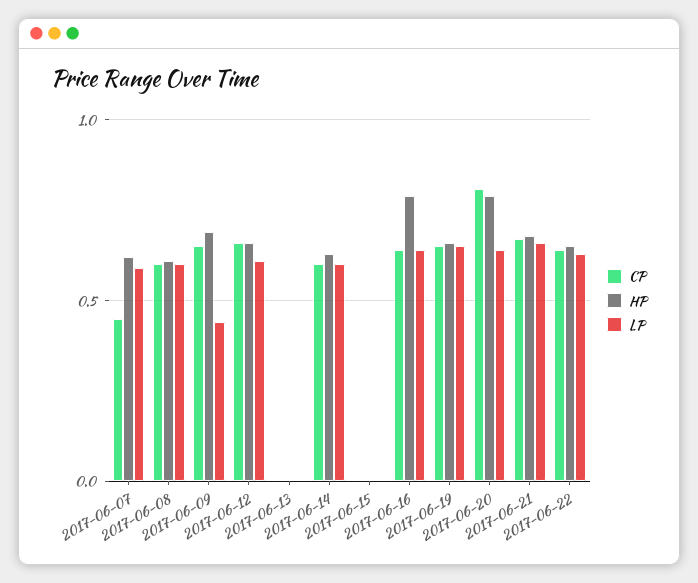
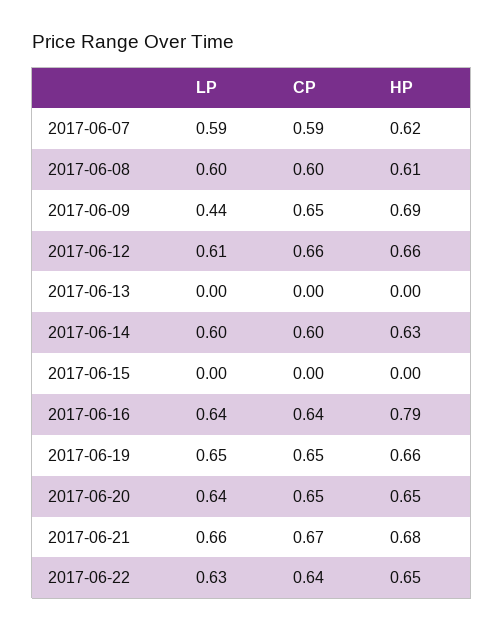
  {
    "CP": {
-     "2017-06-07": 0.45,
+     "2017-06-07": 0.59,
      "2017-06-08": 0.6,
      "2017-06-09": 0.65,
      "2017-06-12": 0.66,
      "2017-06-13": 0,
      "2017-06-14": 0.6,
      "2017-06-15": 0,
      "2017-06-16": 0.64,
      "2017-06-19": 0.65,
-     "2017-06-20": 0.8,
+     "2017-06-20": 0.65,
      "2017-06-21": 0.67,
      "2017-06-22": 0.64
    },
    "HP": {
      "2017-06-07": 0.62,
      "2017-06-08": 0.61,
      "2017-06-09": 0.69,
      "2017-06-12": 0.66,
      "2017-06-13": 0,
      "2017-06-14": 0.63,
      "2017-06-15": 0,
      "2017-06-16": 0.79,
      "2017-06-19": 0.66,
-     "2017-06-20": 0.8,
+     "2017-06-20": 0.65,
      "2017-06-21": 0.68,
      "2017-06-22": 0.65
    },
    "LP": {
      "2017-06-07": 0.59,
      "2017-06-08": 0.6,
      "2017-06-09": 0.44,
      "2017-06-12": 0.61,
      "2017-06-13": 0,
      "2017-06-14": 0.6,
      "2017-06-15": 0,
      "2017-06-16": 0.64,
      "2017-06-19": 0.65,
      "2017-06-20": 0.64,
      "2017-06-21": 0.66,
      "2017-06-22": 0.63
    }
  }

